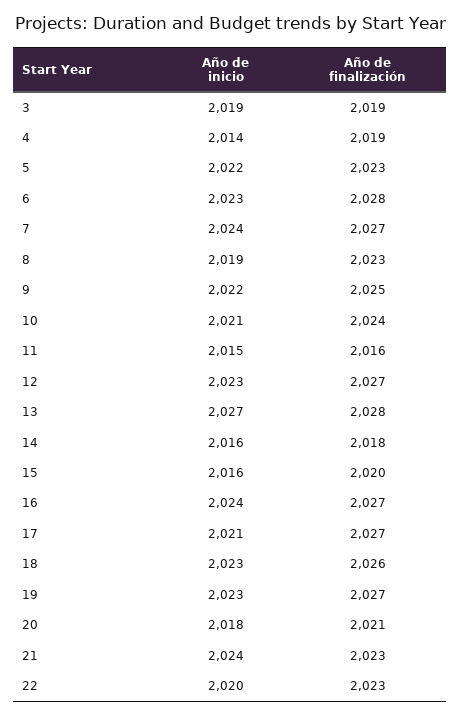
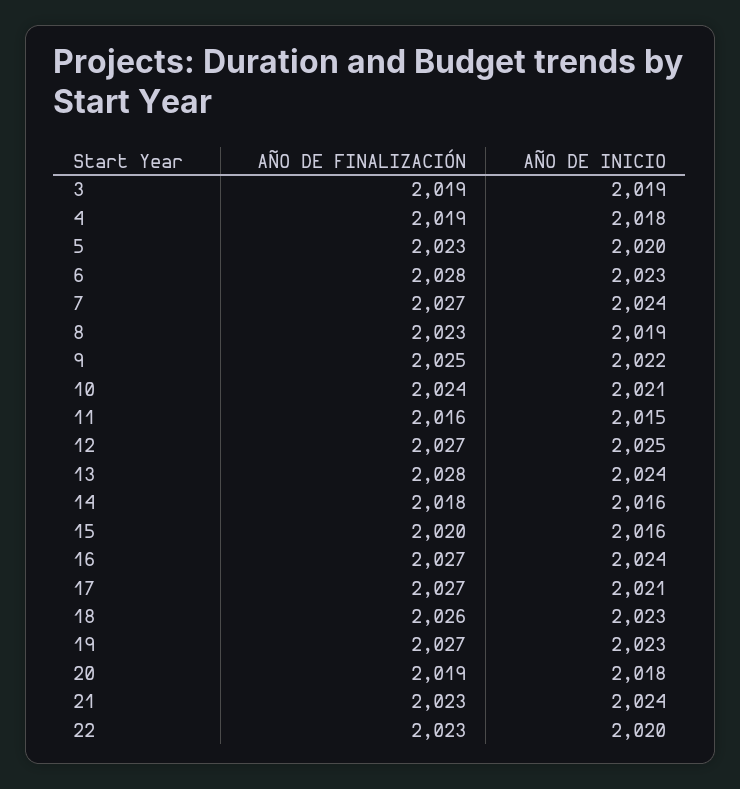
  {
    "Año de inicio": {
      "3": 2019,
-     "4": 2014,
+     "4": 2018,
-     "5": 2022,
+     "5": 2020,
      "6": 2023,
      "7": 2024,
      "8": 2019,
      "9": 2022,
      "10": 2021,
      "11": 2015,
-     "12": 2023,
+     "12": 2025,
-     "13": 2027,
+     "13": 2024,
      "14": 2016,
      "15": 2016,
      "16": 2024,
      "17": 2021,
      "18": 2023,
      "19": 2023,
      "20": 2018,
      "21": 2024,
      "22": 2020
    },
    "Año de finalización": {
      "3": 2019,
      "4": 2019,
      "5": 2023,
      "6": 2028,
      "7": 2027,
      "8": 2023,
      "9": 2025,
      "10": 2024,
      "11": 2016,
      "12": 2027,
      "13": 2028,
      "14": 2018,
      "15": 2020,
      "16": 2027,
      "17": 2027,
      "18": 2026,
      "19": 2027,
-     "20": 2021,
+     "20": 2019,
      "21": 2023,
      "22": 2023
    }
  }

